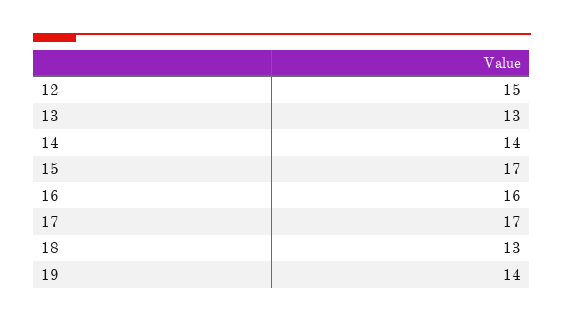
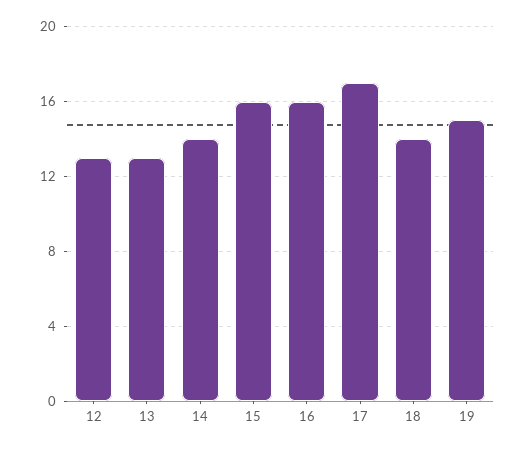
  {
-   "12": 15,
+   "12": 13,
    "13": 13,
    "14": 14,
-   "15": 17,
+   "15": 16,
    "16": 16,
    "17": 17,
-   "18": 13,
+   "18": 14,
-   "19": 14
+   "19": 15
  }

